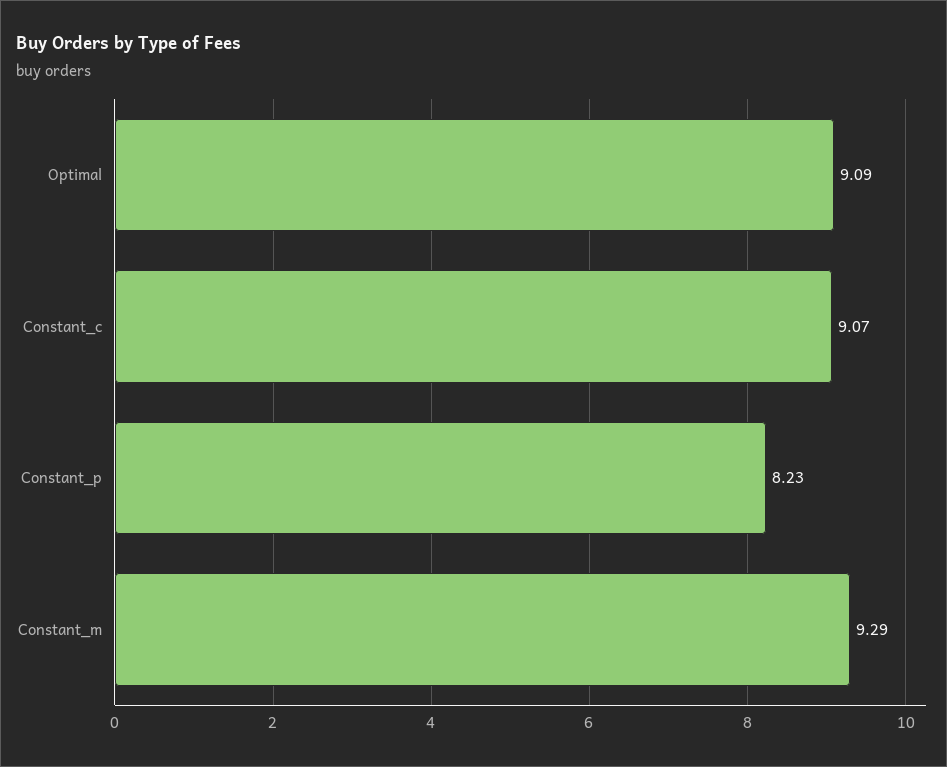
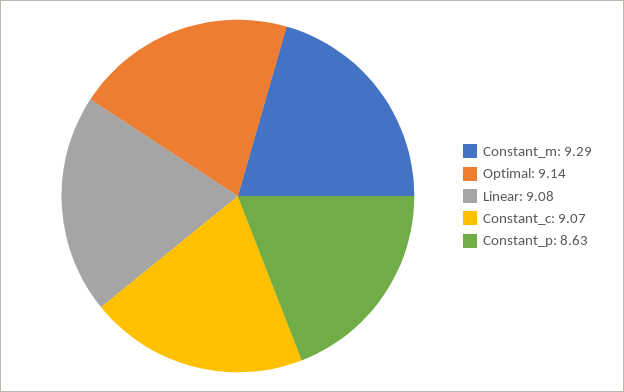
  {
-   "Optimal": 9.09,
+   "Optimal": 9.14,
    "Constant_c": 9.07,
-   "Constant_p": 8.23,
+   "Constant_p": 8.63,
-   "Constant_m": 9.29
+   "Constant_m": 9.29,
+   "Linear": 9.08
  }

